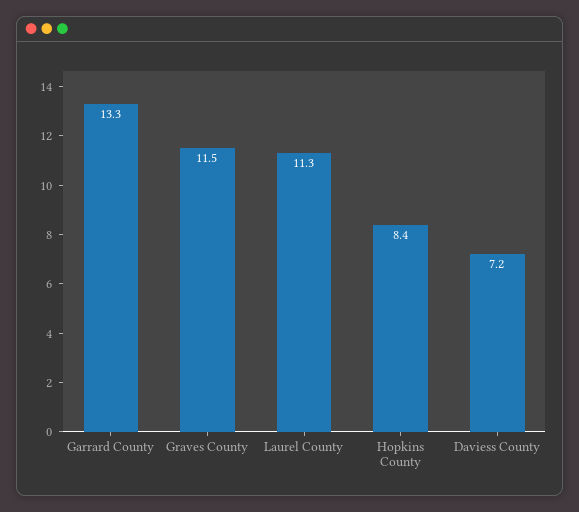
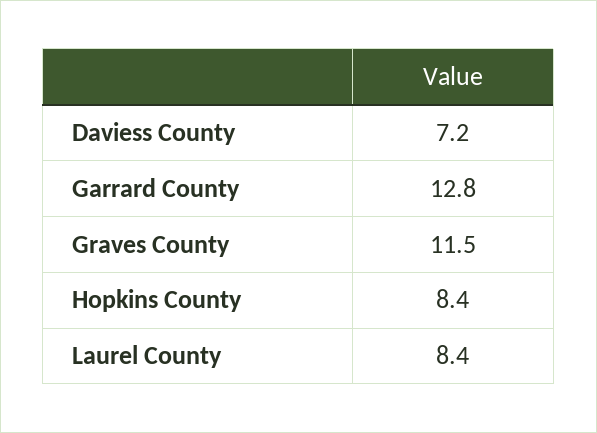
  {
-   "Garrard County": 13.3,
+   "Garrard County": 12.8,
    "Graves County": 11.5,
-   "Laurel County": 11.3,
+   "Laurel County": 8.4,
    "Hopkins County": 8.4,
    "Daviess County": 7.2
  }

